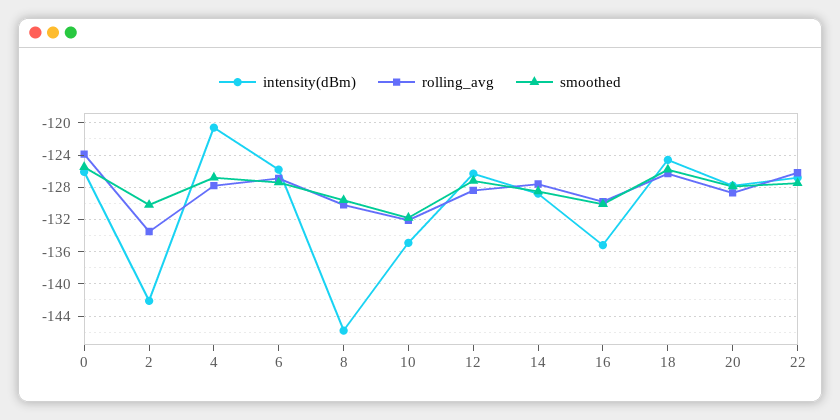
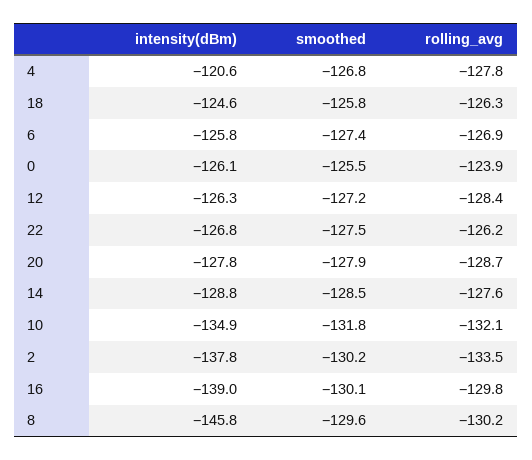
  {
    "intensity(dBm)": {
      "0": -126.1,
-     "2": -142,
+     "2": -137.8,
      "4": -120.6,
      "6": -125.8,
      "8": -145.8,
      "10": -134.9,
      "12": -126.3,
      "14": -128.8,
-     "16": -135,
+     "16": -139,
      "18": -124.6,
      "20": -127.8,
      "22": -126.8
    },
    "rolling_avg": {
      "0": -123.9,
      "2": -133.5,
      "4": -127.8,
      "6": -126.9,
      "8": -130.2,
      "10": -132.1,
      "12": -128.4,
      "14": -127.6,
      "16": -129.8,
      "18": -126.3,
      "20": -128.7,
      "22": -126.2
    },
    "smoothed": {
      "0": -125.5,
      "2": -130.2,
      "4": -126.8,
      "6": -127.4,
      "8": -129.6,
      "10": -131.8,
      "12": -127.2,
      "14": -128.5,
      "16": -130.1,
      "18": -125.8,
      "20": -127.9,
      "22": -127.5
    }
  }

